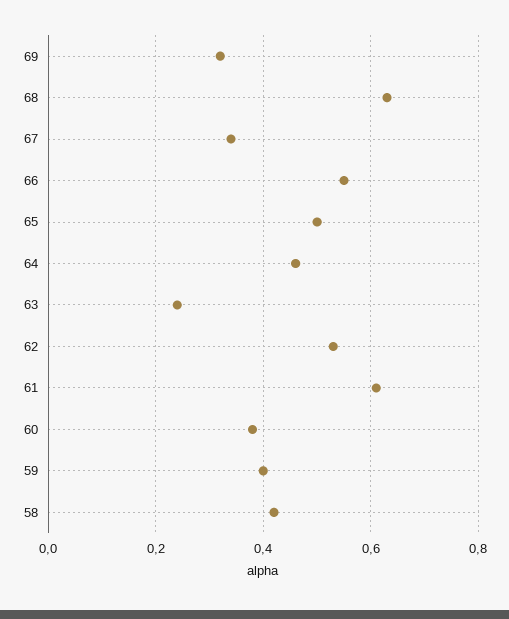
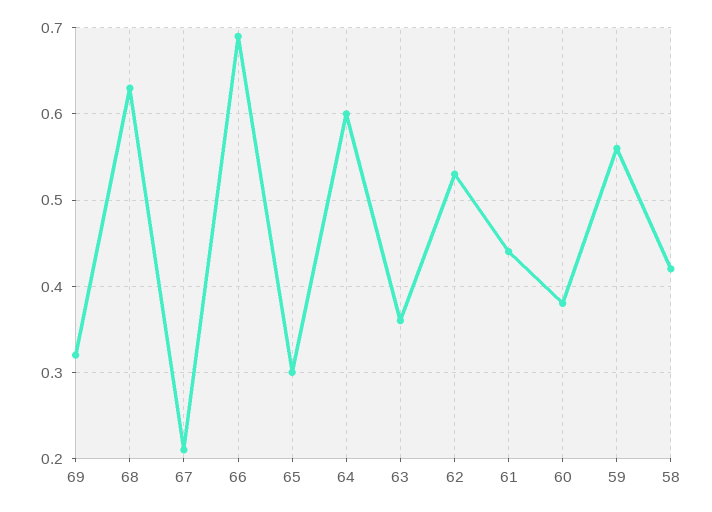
  {
    "69": 0.32,
    "68": 0.63,
-   "67": 0.35,
+   "67": 0.21,
-   "66": 0.55,
+   "66": 0.69,
-   "65": 0.5,
+   "65": 0.3,
-   "64": 0.45,
+   "64": 0.6,
-   "63": 0.25,
+   "63": 0.36,
    "62": 0.53,
-   "61": 0.6,
+   "61": 0.44,
    "60": 0.38,
-   "59": 0.4,
+   "59": 0.56,
    "58": 0.42
  }

